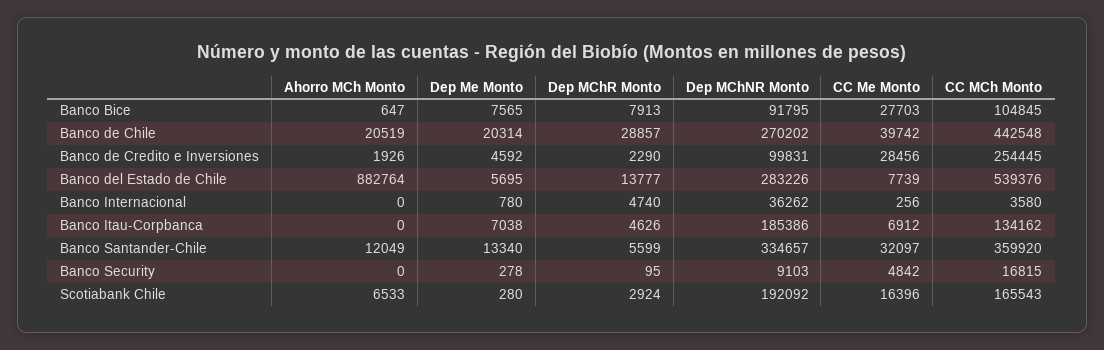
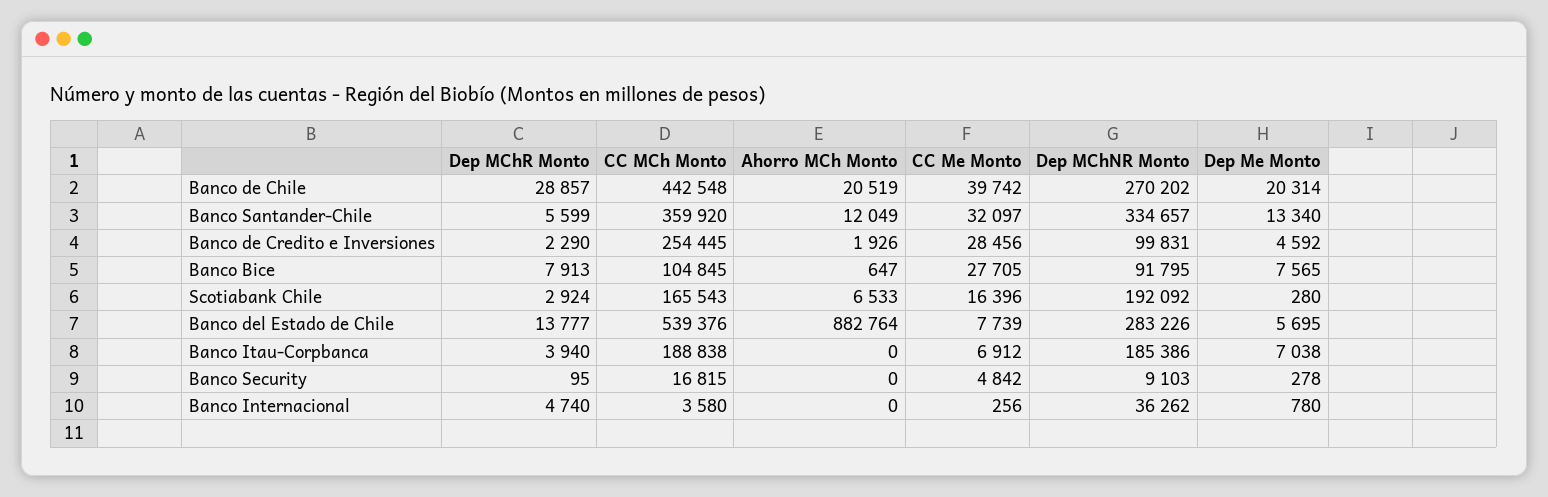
  {
    "Ahorro MCh Monto": {
      "Banco Bice": 647,
      "Banco de Chile": 20519,
      "Banco de Credito e Inversiones": 1926,
      "Banco del Estado de Chile": 882764,
      "Banco Internacional": 0,
      "Banco Itau-Corpbanca": 0,
      "Banco Santander-Chile": 12049,
      "Banco Security": 0,
      "Scotiabank Chile": 6533
    },
    "Dep Me Monto": {
      "Banco Bice": 7565,
      "Banco de Chile": 20314,
      "Banco de Credito e Inversiones": 4592,
      "Banco del Estado de Chile": 5695,
      "Banco Internacional": 780,
      "Banco Itau-Corpbanca": 7038,
      "Banco Santander-Chile": 13340,
      "Banco Security": 278,
      "Scotiabank Chile": 280
    },
    "Dep MChR Monto": {
      "Banco Bice": 7913,
      "Banco de Chile": 28857,
      "Banco de Credito e Inversiones": 2290,
      "Banco del Estado de Chile": 13777,
      "Banco Internacional": 4740,
-     "Banco Itau-Corpbanca": 4626,
+     "Banco Itau-Corpbanca": 3940,
      "Banco Santander-Chile": 5599,
      "Banco Security": 95,
      "Scotiabank Chile": 2924
    },
    "Dep MChNR Monto": {
      "Banco Bice": 91795,
      "Banco de Chile": 270202,
      "Banco de Credito e Inversiones": 99831,
      "Banco del Estado de Chile": 283226,
      "Banco Internacional": 36262,
      "Banco Itau-Corpbanca": 185386,
      "Banco Santander-Chile": 334657,
      "Banco Security": 9103,
      "Scotiabank Chile": 192092
    },
    "CC Me Monto": {
-     "Banco Bice": 27703,
+     "Banco Bice": 27705,
      "Banco de Chile": 39742,
      "Banco de Credito e Inversiones": 28456,
      "Banco del Estado de Chile": 7739,
      "Banco Internacional": 256,
      "Banco Itau-Corpbanca": 6912,
      "Banco Santander-Chile": 32097,
      "Banco Security": 4842,
      "Scotiabank Chile": 16396
    },
    "CC MCh Monto": {
      "Banco Bice": 104845,
      "Banco de Chile": 442548,
      "Banco de Credito e Inversiones": 254445,
      "Banco del Estado de Chile": 539376,
      "Banco Internacional": 3580,
-     "Banco Itau-Corpbanca": 134162,
+     "Banco Itau-Corpbanca": 188838,
      "Banco Santander-Chile": 359920,
      "Banco Security": 16815,
      "Scotiabank Chile": 165543
    }
  }

